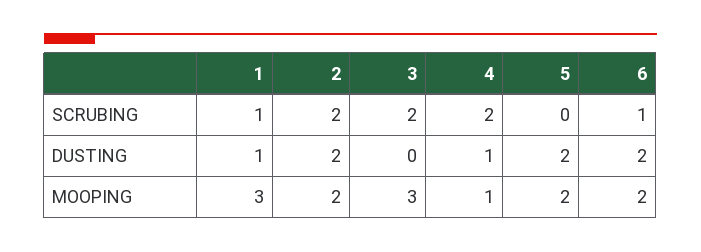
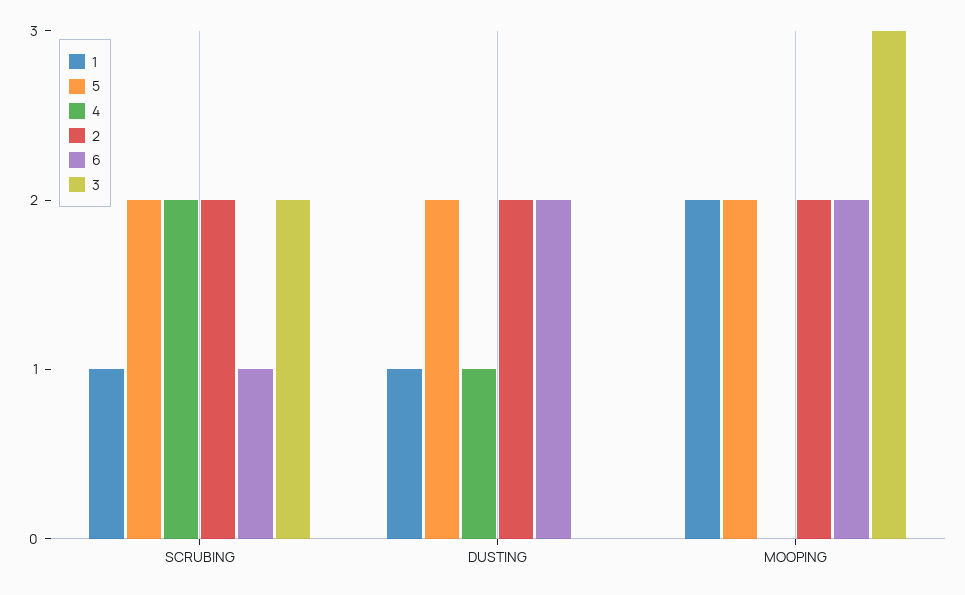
  {
    "1": {
      "SCRUBING": 1,
      "DUSTING": 1,
-     "MOOPING": 3
+     "MOOPING": 2
    },
    "2": {
      "SCRUBING": 2,
      "DUSTING": 2,
      "MOOPING": 2
    },
    "3": {
      "SCRUBING": 2,
      "DUSTING": 0,
      "MOOPING": 3
    },
    "4": {
      "SCRUBING": 2,
      "DUSTING": 1,
-     "MOOPING": 1
+     "MOOPING": 0
    },
    "5": {
-     "SCRUBING": 0,
+     "SCRUBING": 2,
      "DUSTING": 2,
      "MOOPING": 2
    },
    "6": {
      "SCRUBING": 1,
      "DUSTING": 2,
      "MOOPING": 2
    }
  }

